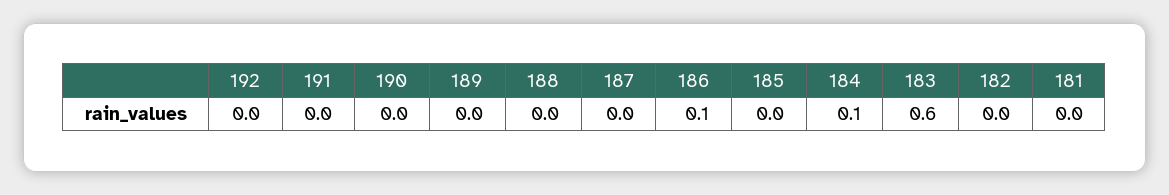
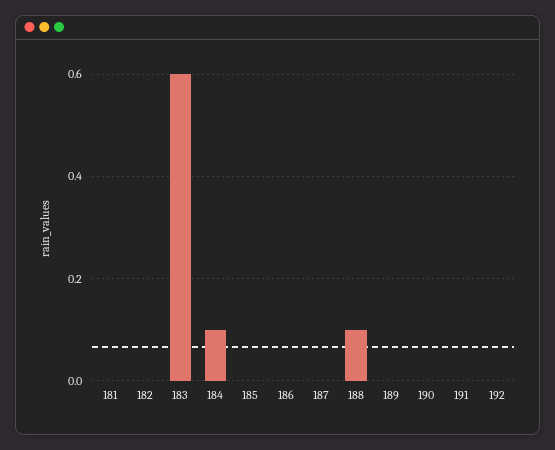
  {
    "192": 0,
    "191": 0,
    "190": 0,
    "189": 0,
-   "188": 0,
+   "188": 0.1,
    "187": 0,
-   "186": 0.1,
+   "186": 0,
    "185": 0,
    "184": 0.1,
    "183": 0.6,
    "182": 0,
    "181": 0
  }

